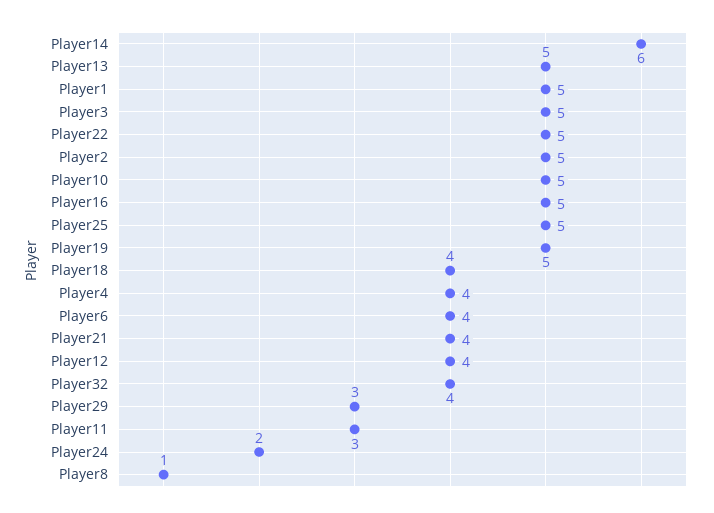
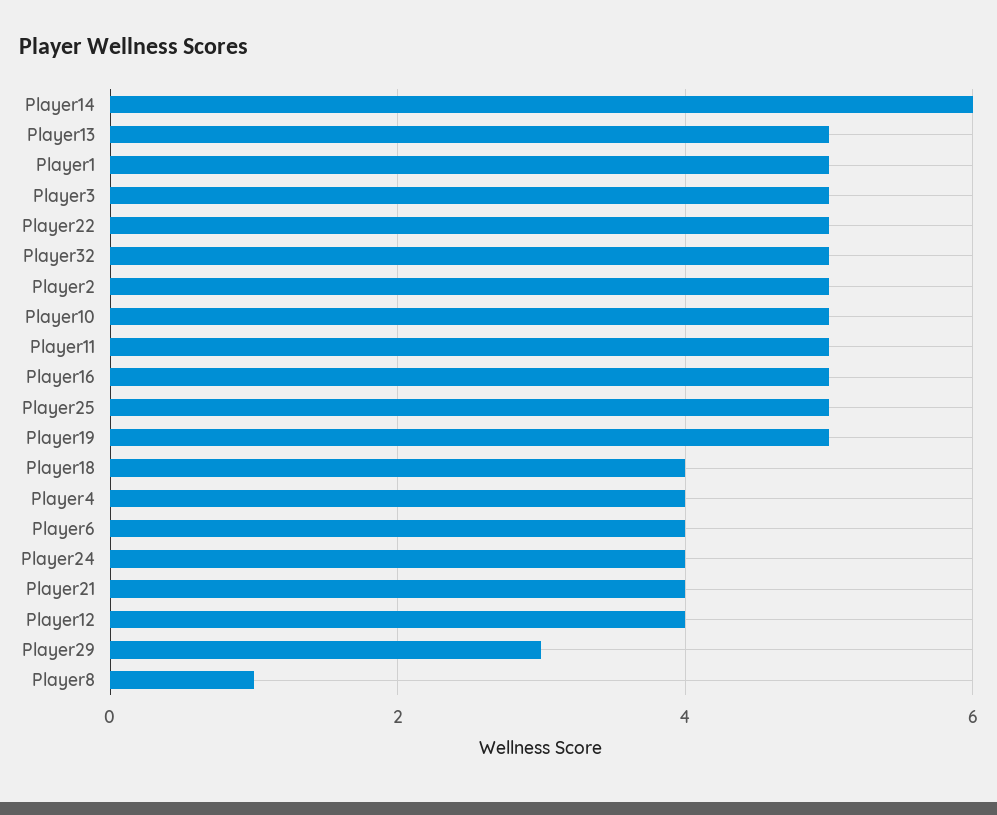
  {
    "Player14": 6,
    "Player13": 5,
    "Player1": 5,
    "Player3": 5,
    "Player22": 5,
    "Player2": 5,
    "Player10": 5,
    "Player16": 5,
    "Player25": 5,
    "Player19": 5,
    "Player18": 4,
    "Player4": 4,
    "Player6": 4,
    "Player21": 4,
    "Player12": 4,
-   "Player32": 4,
+   "Player32": 5,
    "Player29": 3,
-   "Player11": 3,
+   "Player11": 5,
-   "Player24": 2,
+   "Player24": 4,
    "Player8": 1
  }

